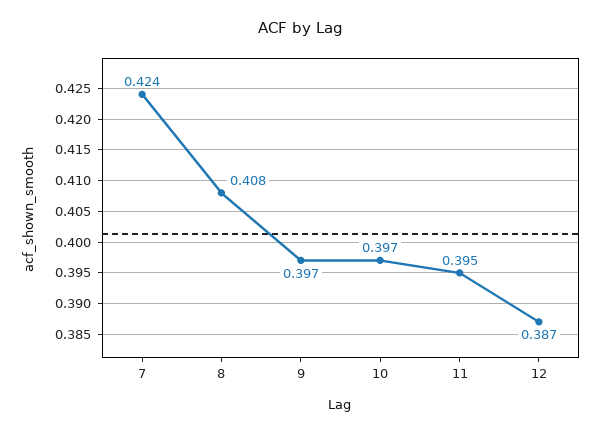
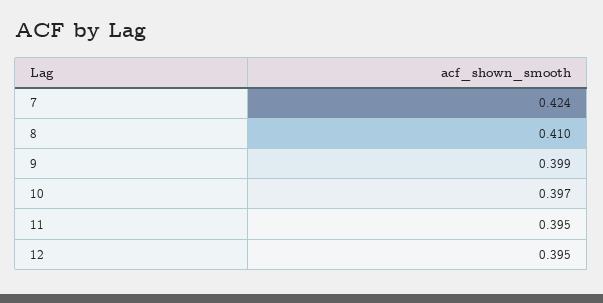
  {
    "7": 0.424,
-   "8": 0.408,
+   "8": 0.41,
-   "9": 0.397,
+   "9": 0.399,
    "10": 0.397,
    "11": 0.395,
-   "12": 0.387
+   "12": 0.395
  }

